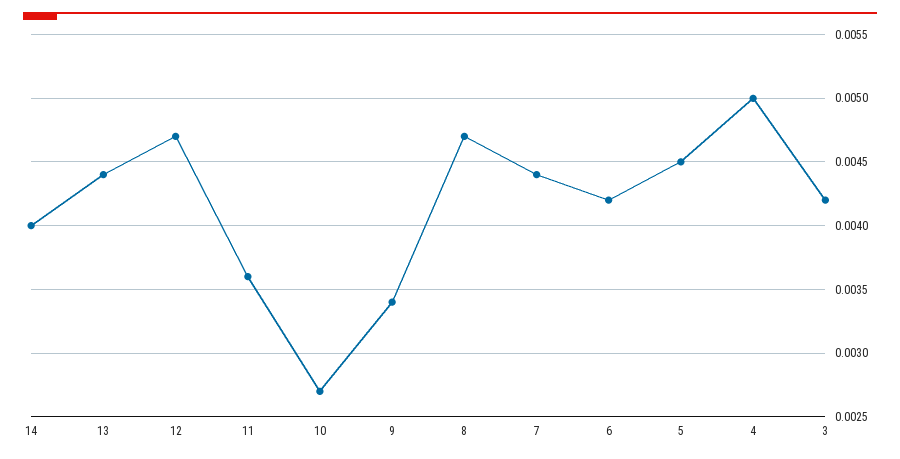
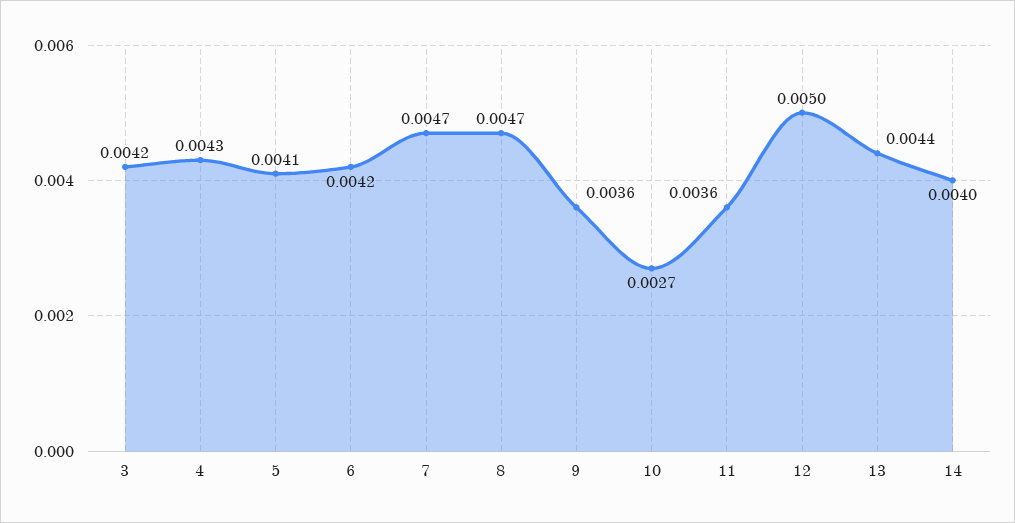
  {
    "14": 0.004,
    "13": 0.0044,
-   "12": 0.0047,
+   "12": 0.005,
    "11": 0.0036,
    "10": 0.0027,
-   "9": 0.0034,
+   "9": 0.0036,
    "8": 0.0047,
-   "7": 0.0044,
+   "7": 0.0047,
    "6": 0.0042,
-   "5": 0.0045,
+   "5": 0.0041,
-   "4": 0.005,
+   "4": 0.0043,
    "3": 0.0042
  }

